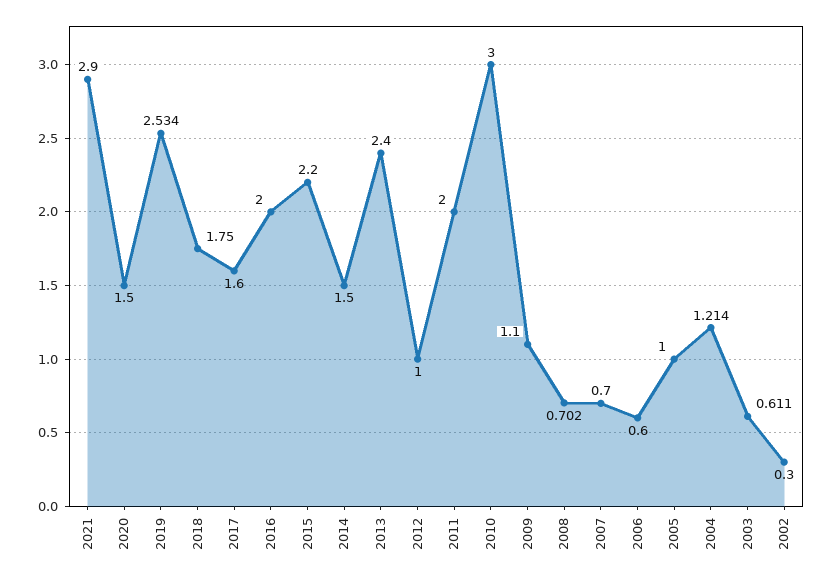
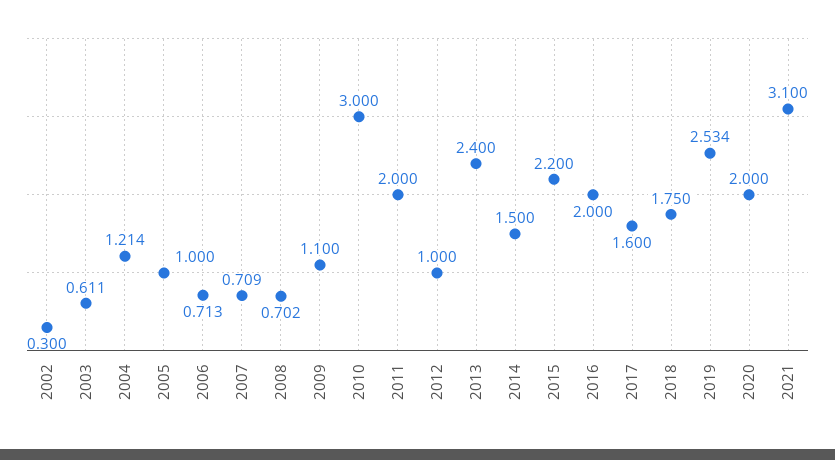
  {
-   "2021": 2.9,
+   "2021": 3.1,
-   "2020": 1.5,
+   "2020": 2,
    "2019": 2.534,
    "2018": 1.75,
    "2017": 1.6,
    "2016": 2,
    "2015": 2.2,
    "2014": 1.5,
    "2013": 2.4,
    "2012": 1,
    "2011": 2,
    "2010": 3,
    "2009": 1.1,
    "2008": 0.702,
-   "2007": 0.7,
+   "2007": 0.709,
-   "2006": 0.6,
+   "2006": 0.713,
    "2005": 1,
    "2004": 1.214,
    "2003": 0.611,
    "2002": 0.3
  }

